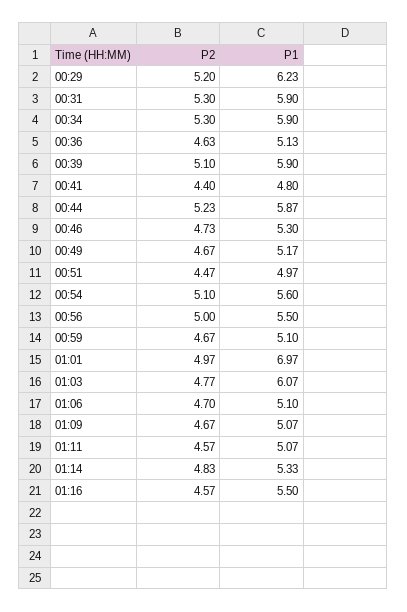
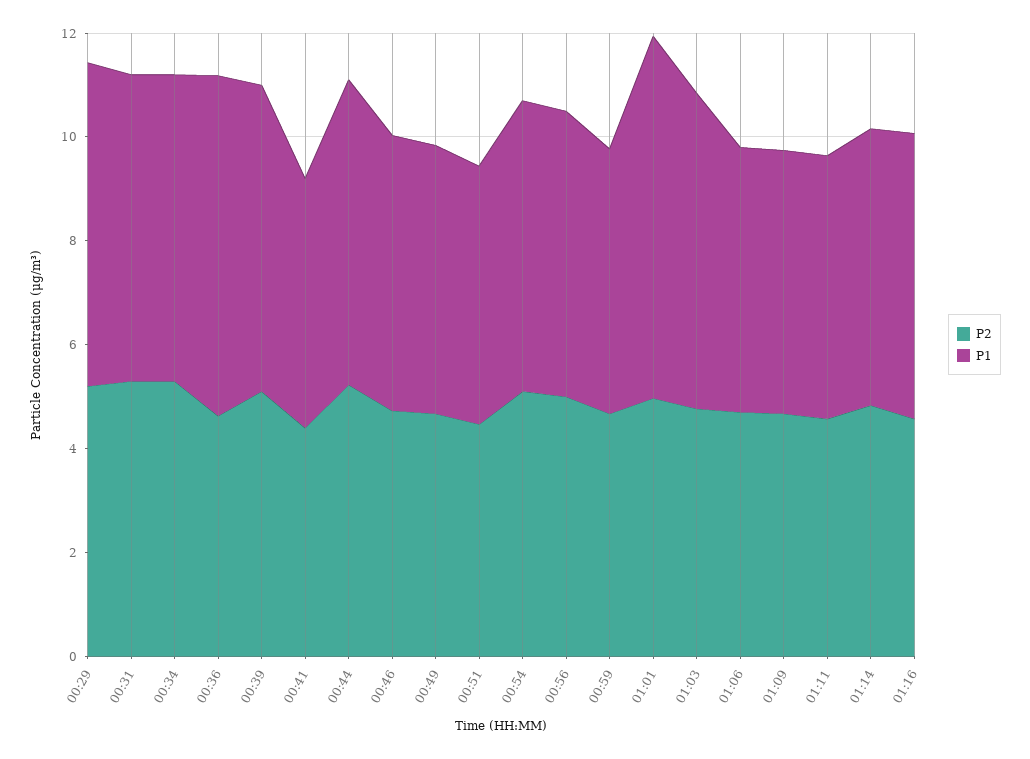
  {
    "P2": {
      "00:29": 5.2,
      "00:31": 5.3,
      "00:34": 5.3,
      "00:36": 4.63,
      "00:39": 5.1,
      "00:41": 4.4,
      "00:44": 5.23,
      "00:46": 4.73,
      "00:49": 4.67,
      "00:51": 4.47,
      "00:54": 5.1,
      "00:56": 5,
      "00:59": 4.67,
      "01:01": 4.97,
      "01:03": 4.77,
      "01:06": 4.7,
      "01:09": 4.67,
      "01:11": 4.57,
      "01:14": 4.83,
      "01:16": 4.57
    },
    "P1": {
      "00:29": 6.23,
      "00:31": 5.9,
      "00:34": 5.9,
-     "00:36": 5.13,
+     "00:36": 6.5,
      "00:39": 5.9,
      "00:41": 4.8,
      "00:44": 5.87,
      "00:46": 5.3,
      "00:49": 5.17,
      "00:51": 4.97,
      "00:54": 5.6,
      "00:56": 5.5,
      "00:59": 5.1,
      "01:01": 6.97,
      "01:03": 6.07,
      "01:06": 5.1,
      "01:09": 5.07,
      "01:11": 5.07,
      "01:14": 5.33,
      "01:16": 5.5
    }
  }

